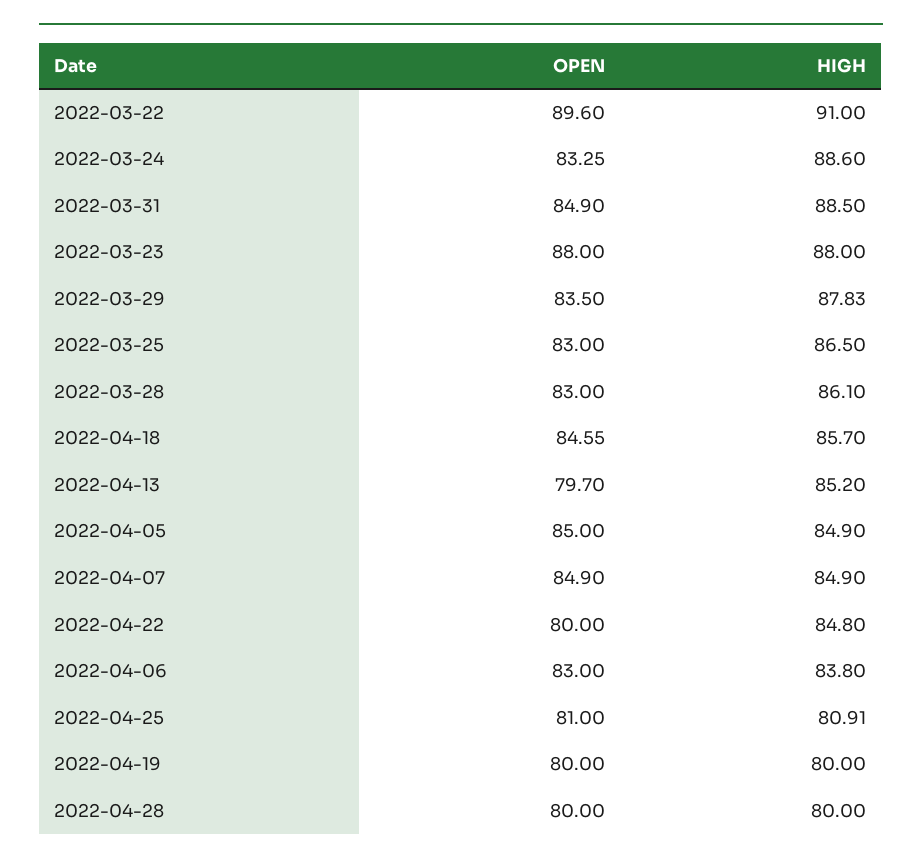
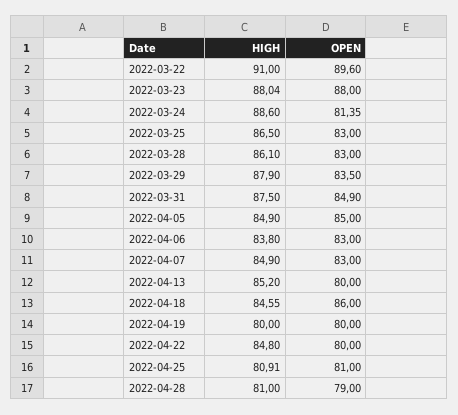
  {
    "OPEN": {
      "2022-03-22": 89.6,
-     "2022-03-24": 83.25,
+     "2022-03-24": 81.35,
      "2022-03-31": 84.9,
      "2022-03-23": 88,
      "2022-03-29": 83.5,
      "2022-03-25": 83,
      "2022-03-28": 83,
-     "2022-04-18": 84.55,
+     "2022-04-18": 86,
-     "2022-04-13": 79.7,
+     "2022-04-13": 80,
      "2022-04-05": 85,
-     "2022-04-07": 84.9,
+     "2022-04-07": 83,
      "2022-04-22": 80,
      "2022-04-06": 83,
      "2022-04-25": 81,
      "2022-04-19": 80,
-     "2022-04-28": 80
+     "2022-04-28": 79
    },
    "HIGH": {
      "2022-03-22": 91,
      "2022-03-24": 88.6,
-     "2022-03-31": 88.5,
+     "2022-03-31": 87.5,
-     "2022-03-23": 88,
+     "2022-03-23": 88.04,
-     "2022-03-29": 87.83,
+     "2022-03-29": 87.9,
      "2022-03-25": 86.5,
      "2022-03-28": 86.1,
-     "2022-04-18": 85.7,
+     "2022-04-18": 84.55,
      "2022-04-13": 85.2,
      "2022-04-05": 84.9,
      "2022-04-07": 84.9,
      "2022-04-22": 84.8,
      "2022-04-06": 83.8,
      "2022-04-25": 80.91,
      "2022-04-19": 80,
-     "2022-04-28": 80
+     "2022-04-28": 81
    }
  }

